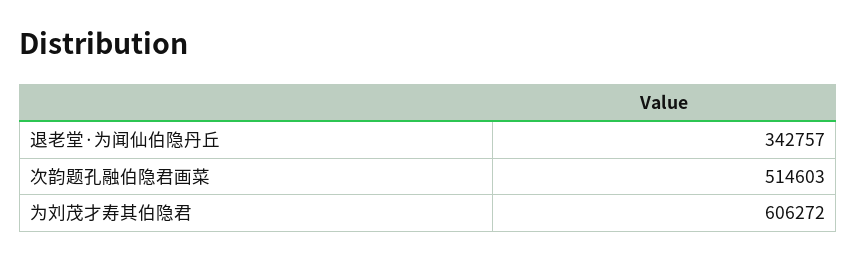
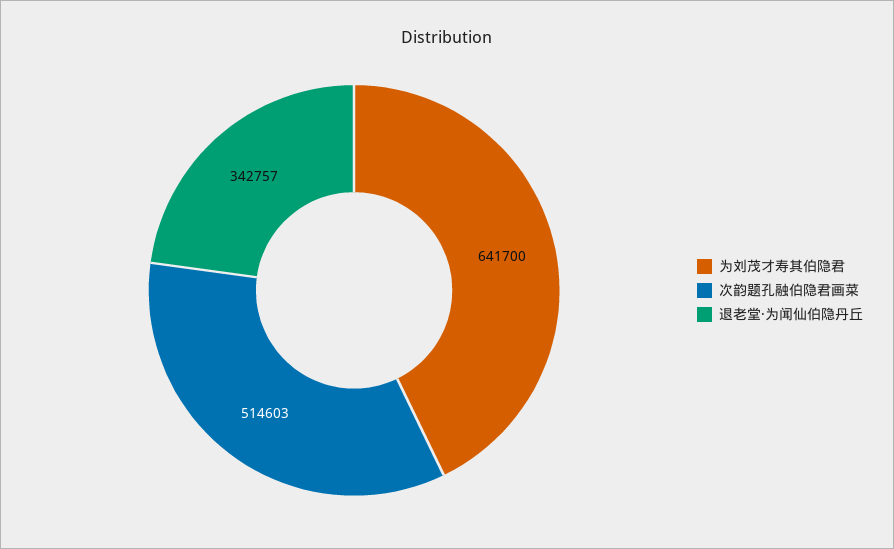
  {
    "退老堂·为闻仙伯隐丹丘": 342757,
    "次韵题孔融伯隐君画菜": 514603,
-   "为刘茂才寿其伯隐君": 606272
+   "为刘茂才寿其伯隐君": 641700
  }

